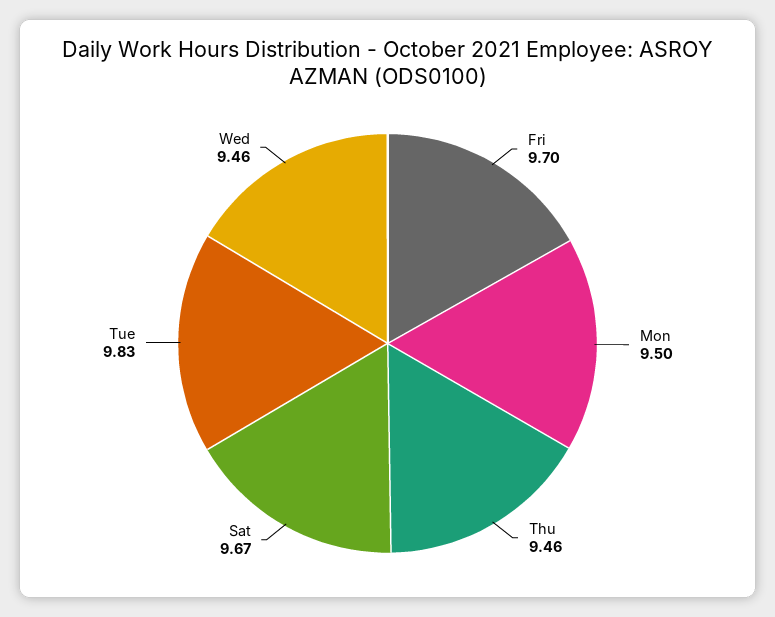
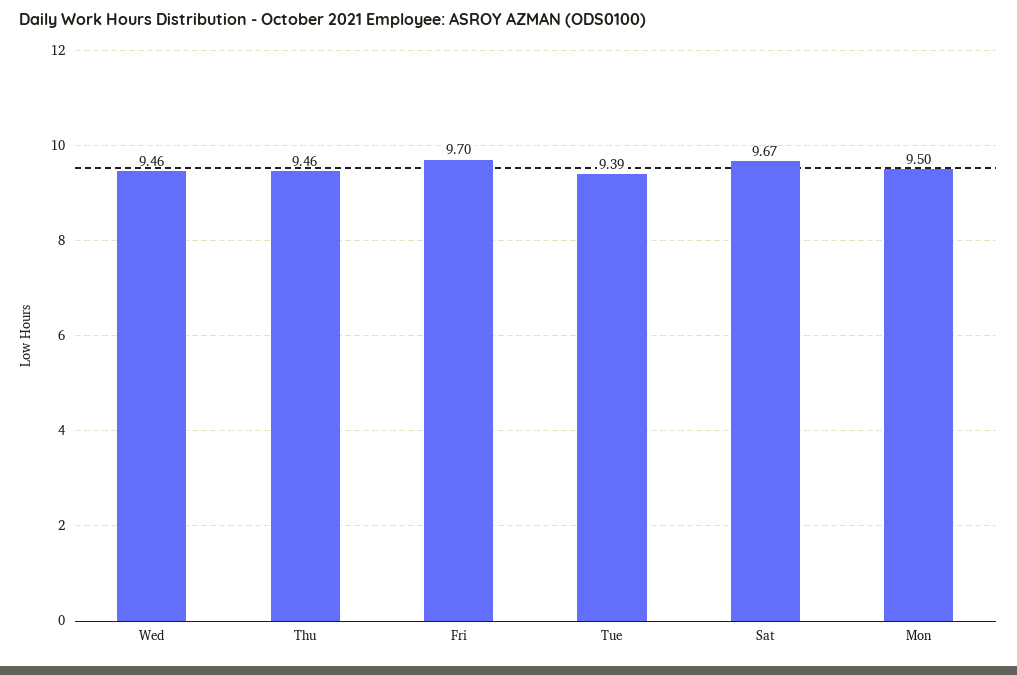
  {
    "Fri": 9.7,
    "Mon": 9.5,
    "Thu": 9.46,
    "Sat": 9.67,
-   "Tue": 9.83,
+   "Tue": 9.39,
    "Wed": 9.46
  }

